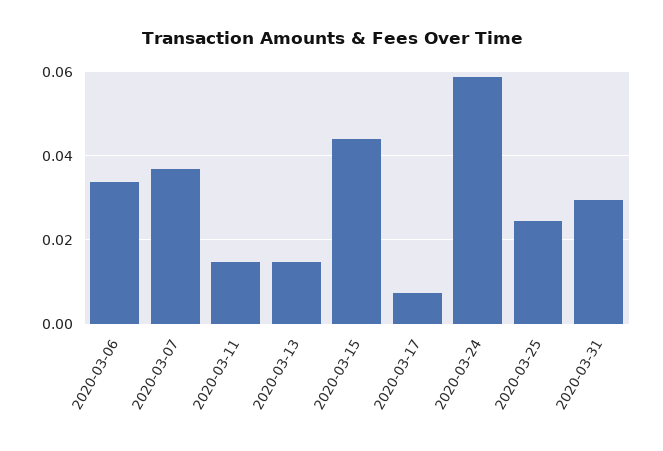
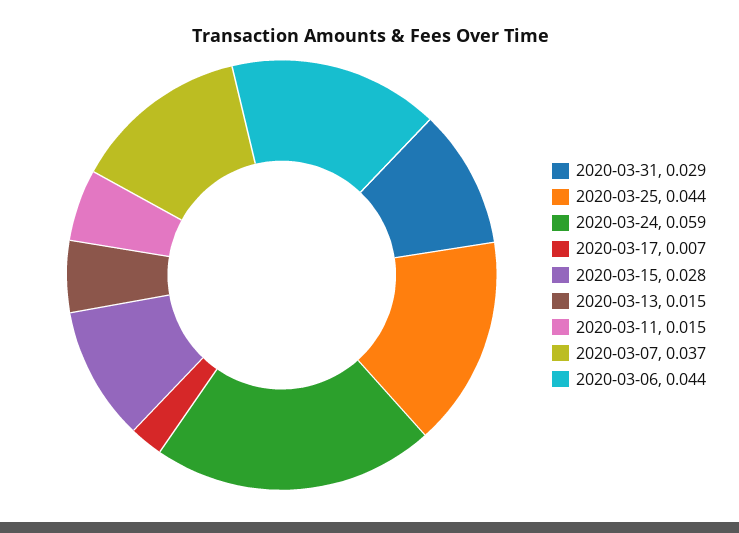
  {
-   "2020-03-06": 0.034,
+   "2020-03-06": 0.044,
    "2020-03-07": 0.037,
    "2020-03-11": 0.015,
    "2020-03-13": 0.015,
-   "2020-03-15": 0.044,
+   "2020-03-15": 0.028,
    "2020-03-17": 0.007,
    "2020-03-24": 0.059,
-   "2020-03-25": 0.024,
+   "2020-03-25": 0.044,
    "2020-03-31": 0.029
  }

